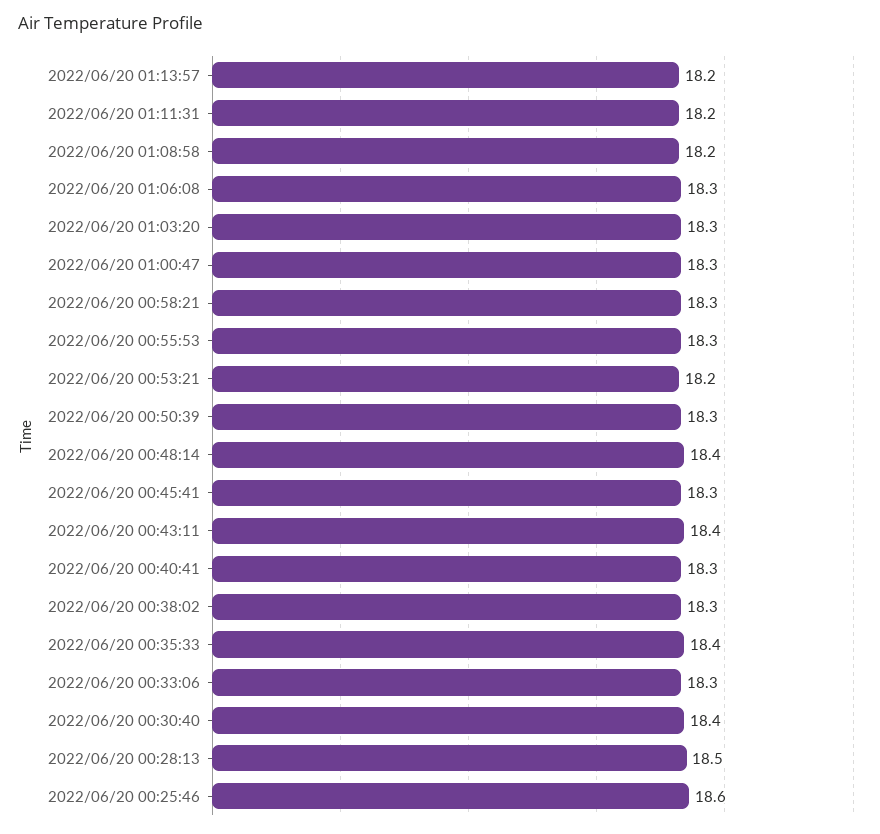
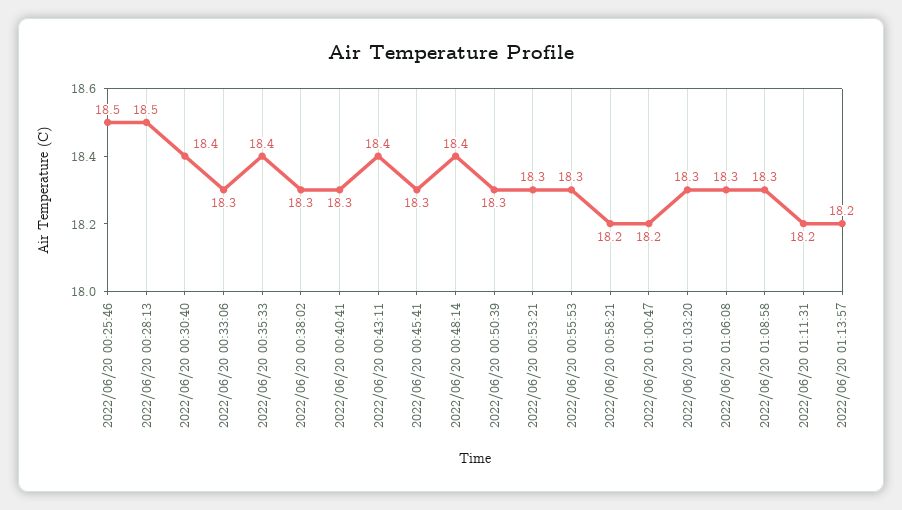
  {
    "2022/06/20 01:13:57": 18.2,
    "2022/06/20 01:11:31": 18.2,
-   "2022/06/20 01:08:58": 18.2,
+   "2022/06/20 01:08:58": 18.3,
    "2022/06/20 01:06:08": 18.3,
    "2022/06/20 01:03:20": 18.3,
-   "2022/06/20 01:00:47": 18.3,
+   "2022/06/20 01:00:47": 18.2,
-   "2022/06/20 00:58:21": 18.3,
+   "2022/06/20 00:58:21": 18.2,
    "2022/06/20 00:55:53": 18.3,
-   "2022/06/20 00:53:21": 18.2,
+   "2022/06/20 00:53:21": 18.3,
    "2022/06/20 00:50:39": 18.3,
    "2022/06/20 00:48:14": 18.4,
    "2022/06/20 00:45:41": 18.3,
    "2022/06/20 00:43:11": 18.4,
    "2022/06/20 00:40:41": 18.3,
    "2022/06/20 00:38:02": 18.3,
    "2022/06/20 00:35:33": 18.4,
    "2022/06/20 00:33:06": 18.3,
    "2022/06/20 00:30:40": 18.4,
    "2022/06/20 00:28:13": 18.5,
-   "2022/06/20 00:25:46": 18.6
+   "2022/06/20 00:25:46": 18.5
  }

